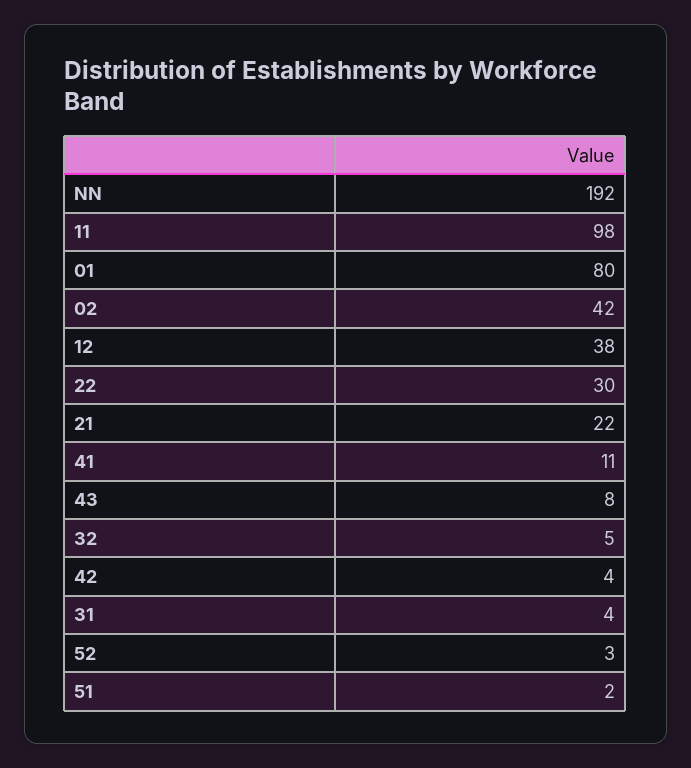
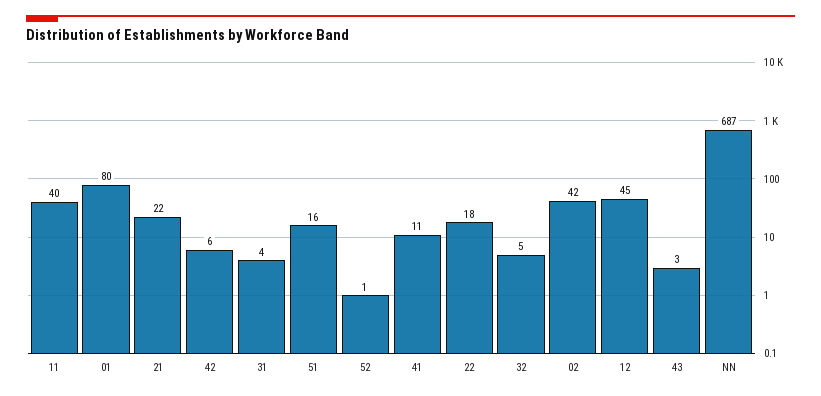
  {
-   "NN": 192,
+   "NN": 687,
-   "11": 98,
+   "11": 40,
    "01": 80,
    "02": 42,
-   "12": 38,
+   "12": 45,
-   "22": 30,
+   "22": 18,
    "21": 22,
    "41": 11,
-   "43": 8,
+   "43": 3,
    "32": 5,
-   "42": 4,
+   "42": 6,
    "31": 4,
-   "52": 3,
+   "52": 1,
-   "51": 2
+   "51": 16
  }

